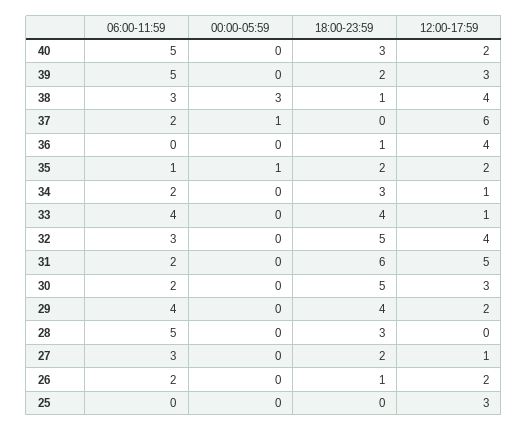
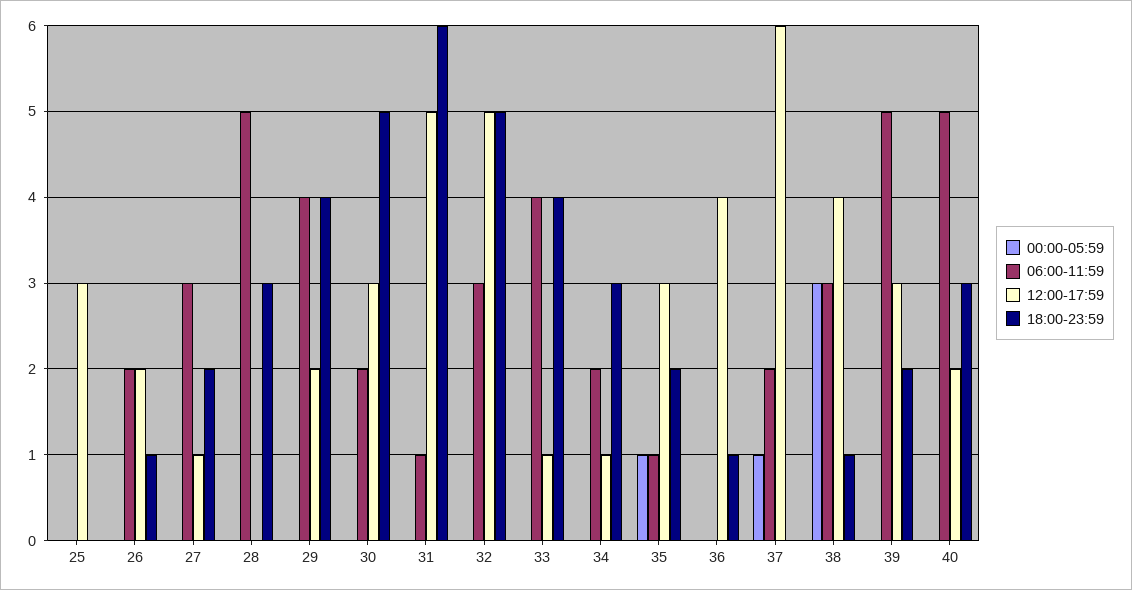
  {
    "06:00-11:59": {
      "40": 5,
      "39": 5,
      "38": 3,
      "37": 2,
      "36": 0,
      "35": 1,
      "34": 2,
      "33": 4,
      "32": 3,
-     "31": 2,
+     "31": 1,
      "30": 2,
      "29": 4,
      "28": 5,
      "27": 3,
      "26": 2,
      "25": 0
    },
    "00:00-05:59": {
      "40": 0,
      "39": 0,
      "38": 3,
      "37": 1,
      "36": 0,
      "35": 1,
      "34": 0,
      "33": 0,
      "32": 0,
      "31": 0,
      "30": 0,
      "29": 0,
      "28": 0,
      "27": 0,
      "26": 0,
      "25": 0
    },
    "18:00-23:59": {
      "40": 3,
      "39": 2,
      "38": 1,
      "37": 0,
      "36": 1,
      "35": 2,
      "34": 3,
      "33": 4,
      "32": 5,
      "31": 6,
      "30": 5,
      "29": 4,
      "28": 3,
      "27": 2,
      "26": 1,
      "25": 0
    },
    "12:00-17:59": {
      "40": 2,
      "39": 3,
      "38": 4,
      "37": 6,
      "36": 4,
-     "35": 2,
+     "35": 3,
      "34": 1,
      "33": 1,
-     "32": 4,
+     "32": 5,
      "31": 5,
      "30": 3,
      "29": 2,
      "28": 0,
      "27": 1,
      "26": 2,
      "25": 3
    }
  }

